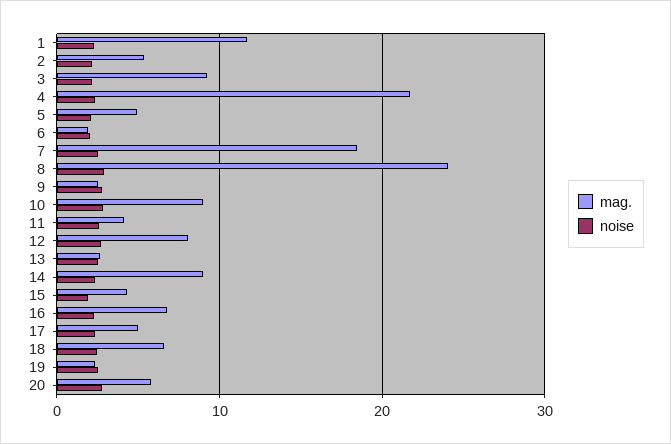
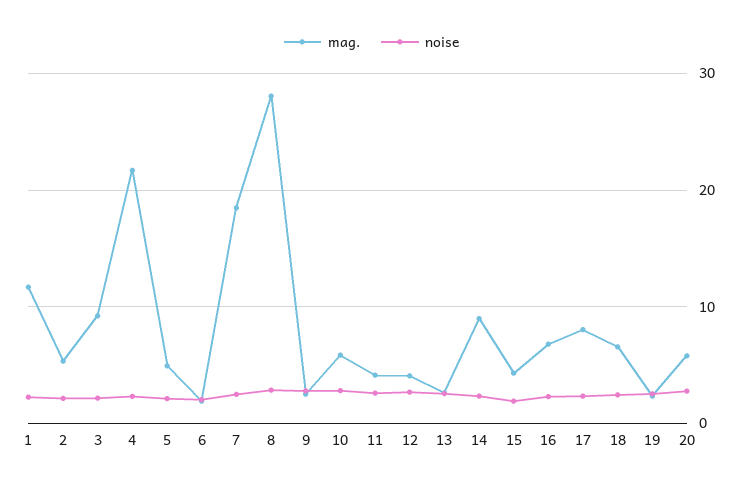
  {
    "mag.": {
      "1": 12,
      "2": 5,
      "3": 9,
      "4": 22,
      "5": 5,
      "6": 2,
      "7": 18,
-     "8": 24,
+     "8": 28,
      "9": 3,
-     "10": 9,
+     "10": 6,
      "11": 4,
-     "12": 8,
+     "12": 4,
      "13": 3,
      "14": 9,
      "15": 4,
      "16": 7,
-     "17": 5,
+     "17": 8,
      "18": 7,
      "19": 2,
      "20": 6
    },
    "noise": {
      "1": 2,
      "2": 2,
      "3": 2,
      "4": 2,
      "5": 2,
      "6": 2,
      "7": 2,
      "8": 3,
      "9": 3,
      "10": 3,
      "11": 3,
      "12": 3,
      "13": 3,
      "14": 2,
      "15": 2,
      "16": 2,
      "17": 2,
      "18": 2,
      "19": 3,
      "20": 3
    }
  }

